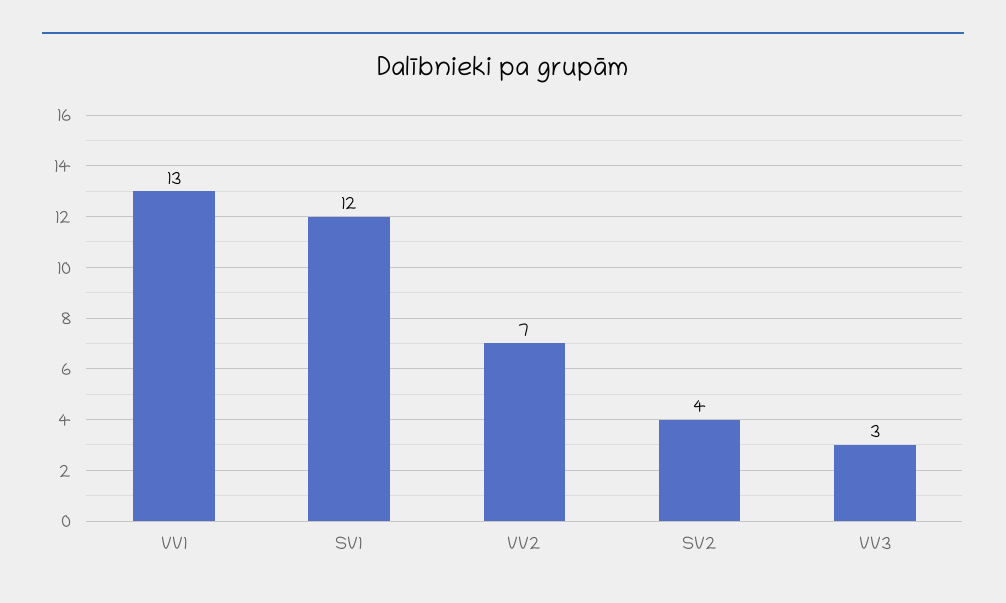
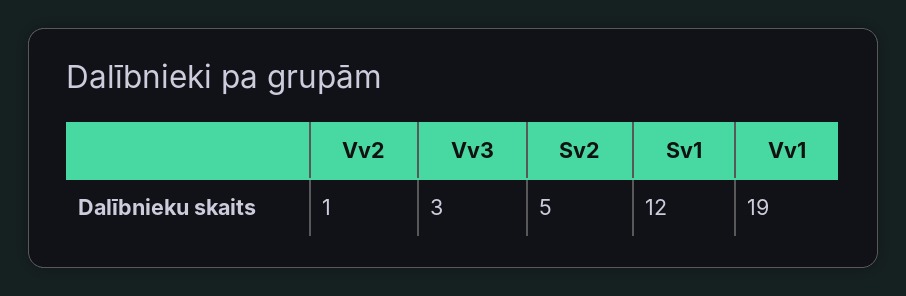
  {
-   "VV1": 13,
+   "VV1": 19,
    "SV1": 12,
-   "VV2": 7,
+   "VV2": 1,
-   "SV2": 4,
+   "SV2": 5,
    "VV3": 3
  }

